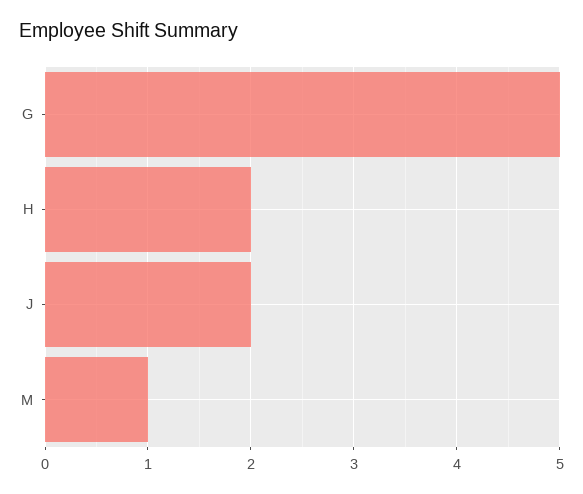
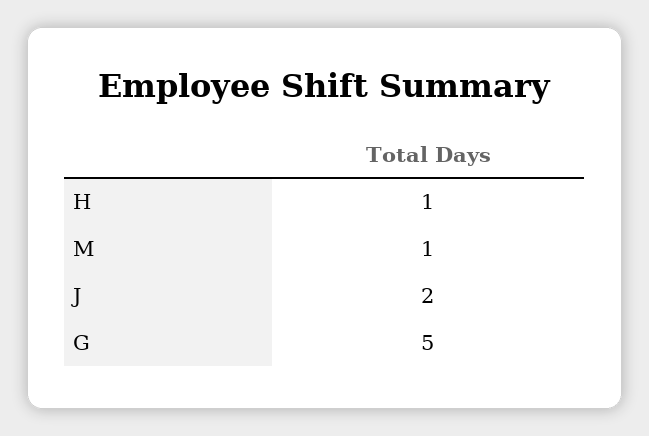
  {
    "G": 5,
-   "H": 2,
+   "H": 1,
    "J": 2,
    "M": 1
  }

